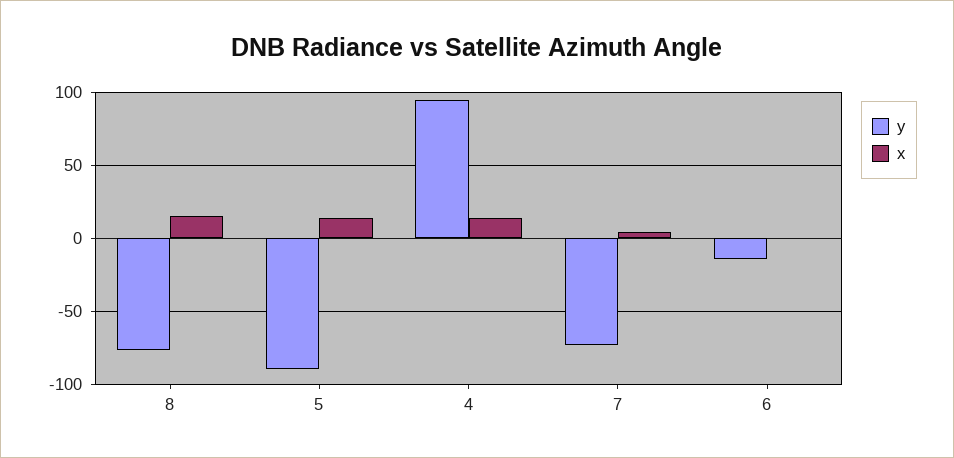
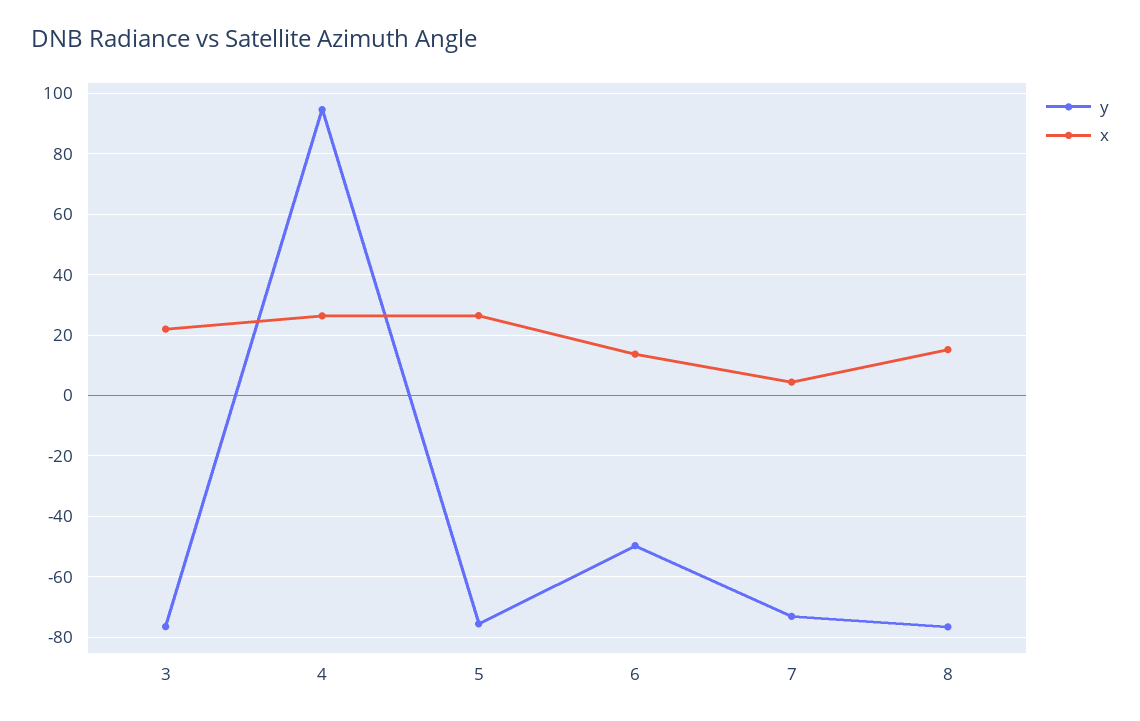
  {
    "y": {
      "8": -76,
-     "5": -90,
+     "5": -76,
      "4": 94,
      "7": -74,
-     "6": -15
+     "6": -50,
+     "3": -76
    },
    "x": {
      "8": 16,
-     "5": 15,
+     "5": 26,
-     "4": 15,
+     "4": 26,
      "7": 4,
-     "6": 0
+     "6": 14,
+     "3": 22
    }
  }

